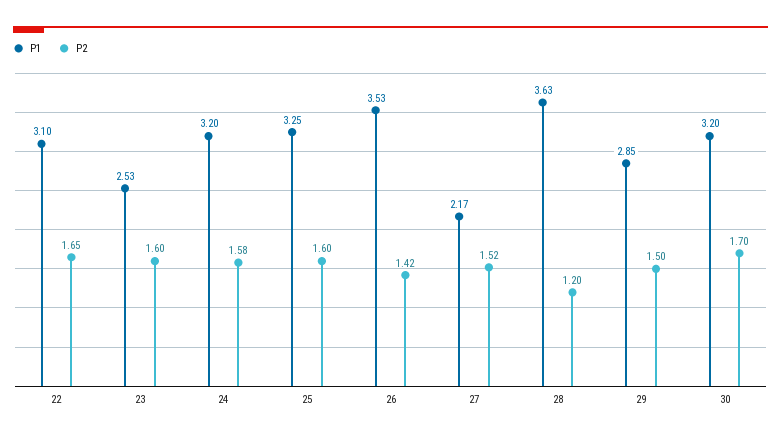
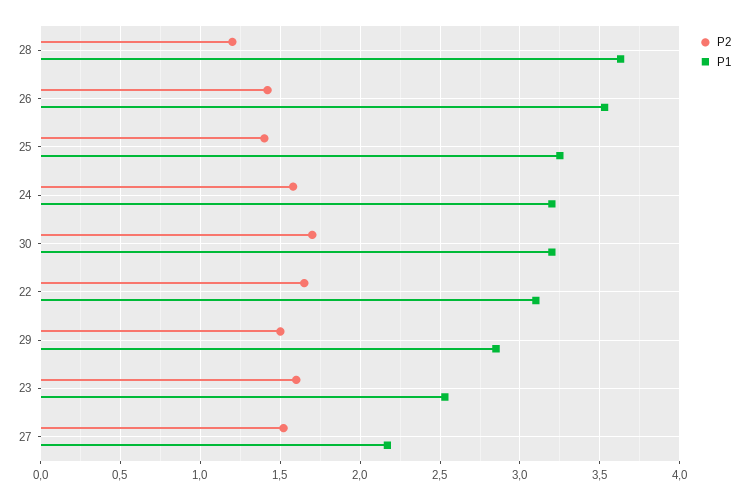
  {
    "P1": {
      "22": 3.1,
      "23": 2.53,
      "24": 3.2,
      "25": 3.25,
      "26": 3.53,
      "27": 2.17,
      "28": 3.63,
      "29": 2.85,
      "30": 3.2
    },
    "P2": {
      "22": 1.65,
      "23": 1.6,
      "24": 1.58,
-     "25": 1.6,
+     "25": 1.4,
      "26": 1.42,
      "27": 1.52,
      "28": 1.2,
      "29": 1.5,
      "30": 1.7
    }
  }

